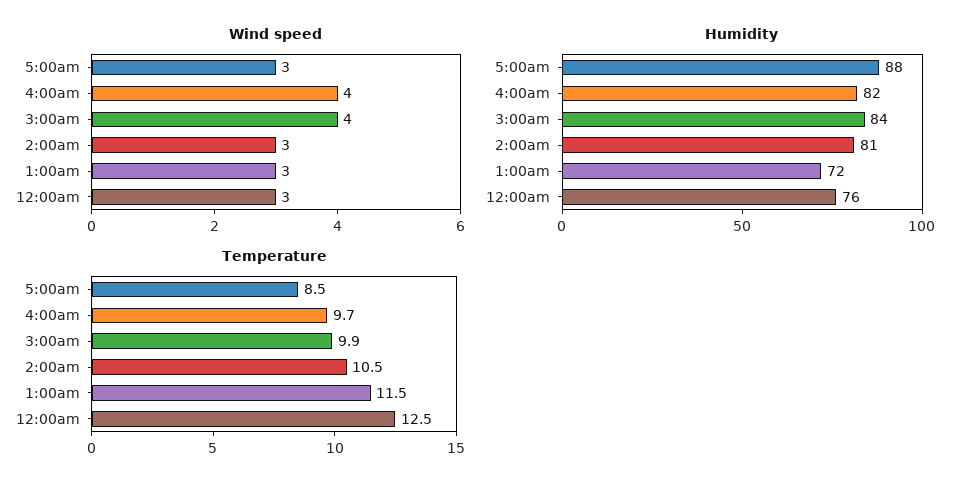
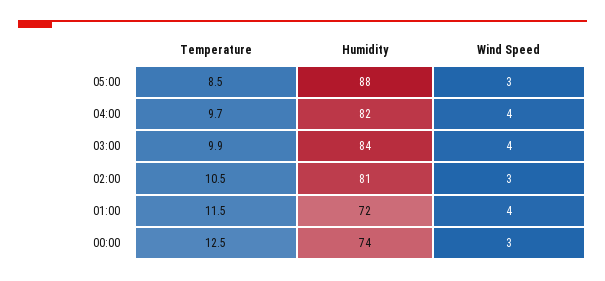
  {
    "Wind speed": {
      "5:00am": 3,
      "4:00am": 4,
      "3:00am": 4,
      "2:00am": 3,
-     "1:00am": 3,
+     "1:00am": 4,
      "12:00am": 3
    },
    "Humidity": {
      "5:00am": 88,
      "4:00am": 82,
      "3:00am": 84,
      "2:00am": 81,
      "1:00am": 72,
-     "12:00am": 76
+     "12:00am": 74
    },
    "Temperature": {
      "5:00am": 8.5,
      "4:00am": 9.7,
      "3:00am": 9.9,
      "2:00am": 10.5,
      "1:00am": 11.5,
      "12:00am": 12.5
    }
  }

